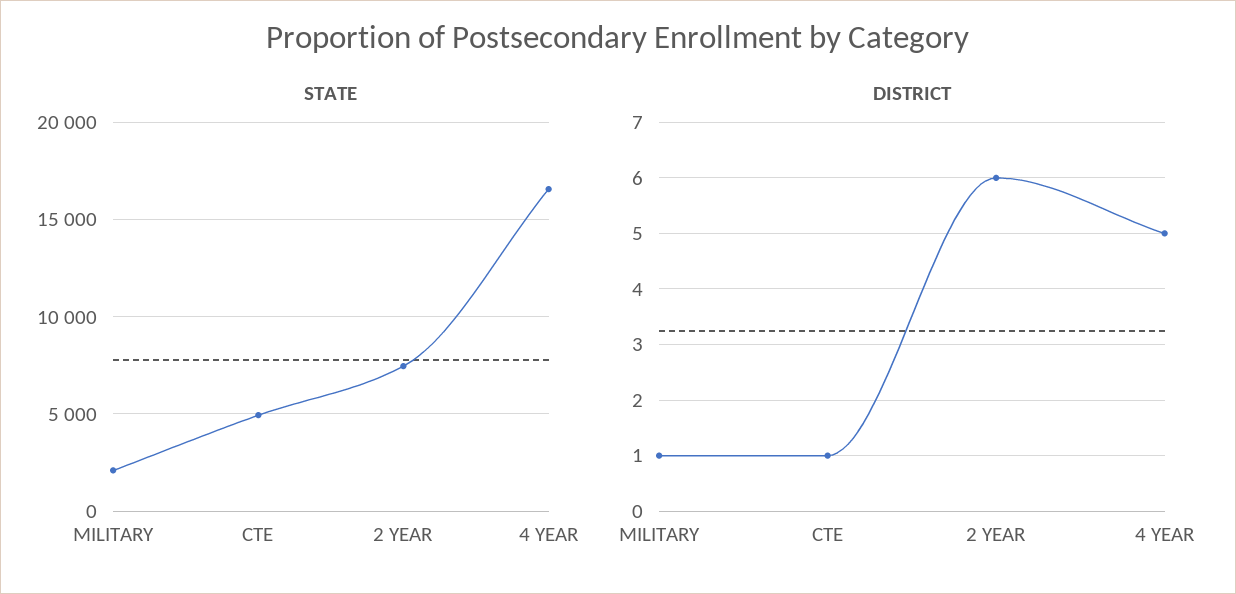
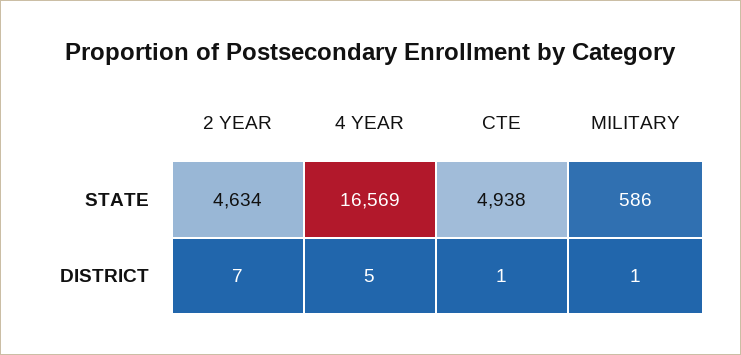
  {
    "STATE": {
-     "MILITARY": 2000,
+     "MILITARY": 586,
      "CTE": 4938,
-     "2 YEAR": 7500,
+     "2 YEAR": 4634,
      "4 YEAR": 16569
    },
    "DISTRICT": {
      "MILITARY": 1,
      "CTE": 1,
-     "2 YEAR": 6,
+     "2 YEAR": 7,
      "4 YEAR": 5
    }
  }

